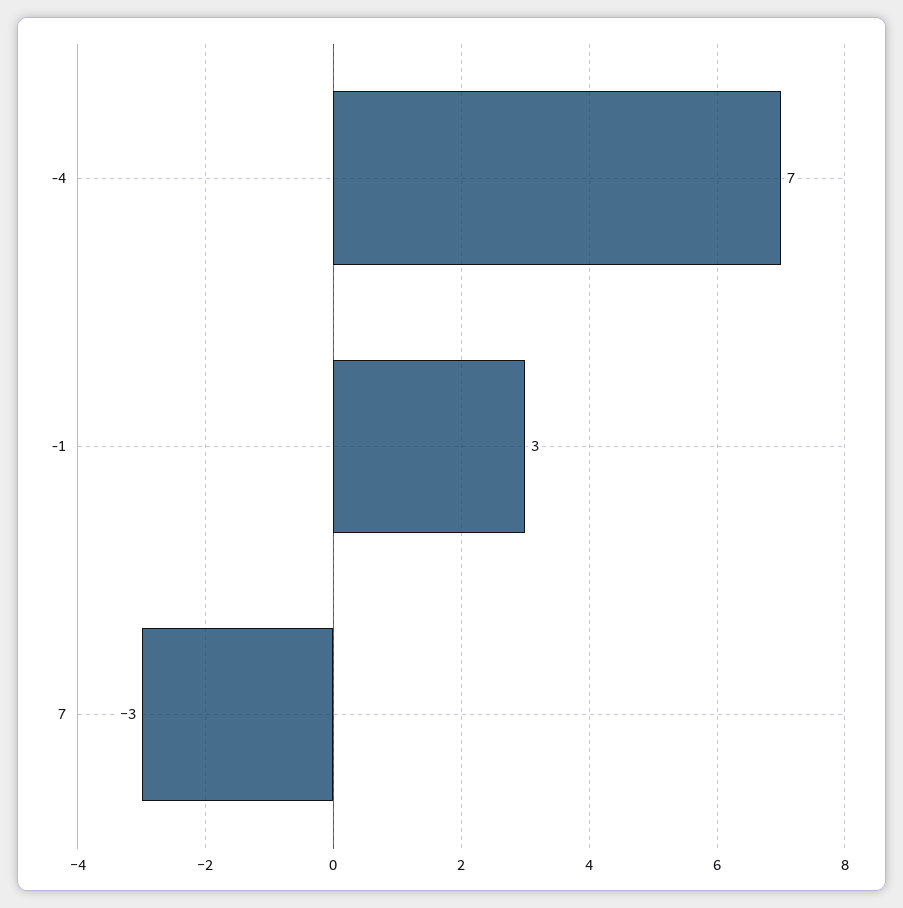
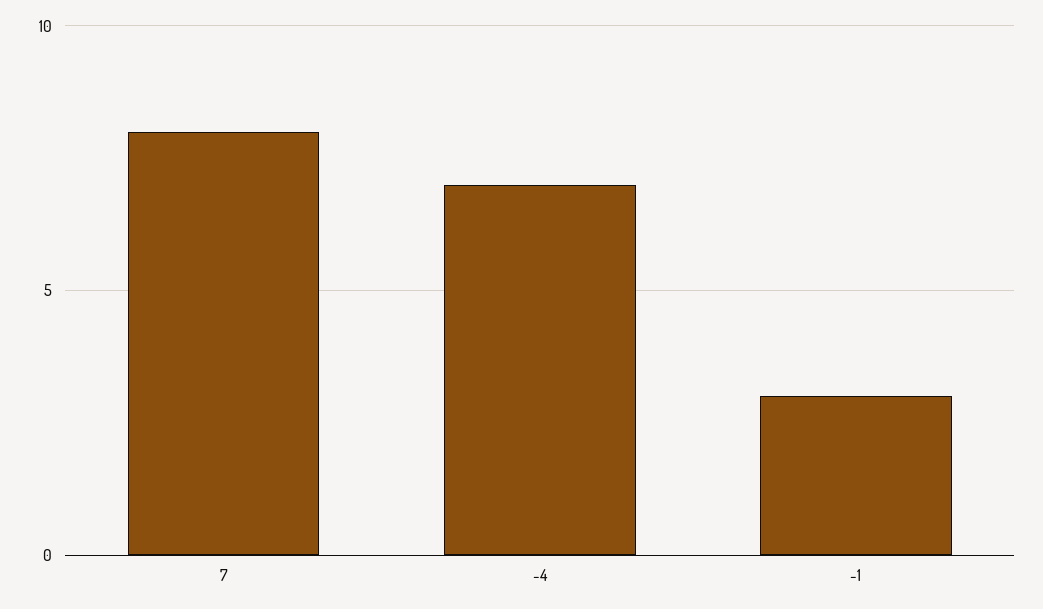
  {
    "-4": 7,
    "-1": 3,
-   "7": -3
+   "7": 8
  }

